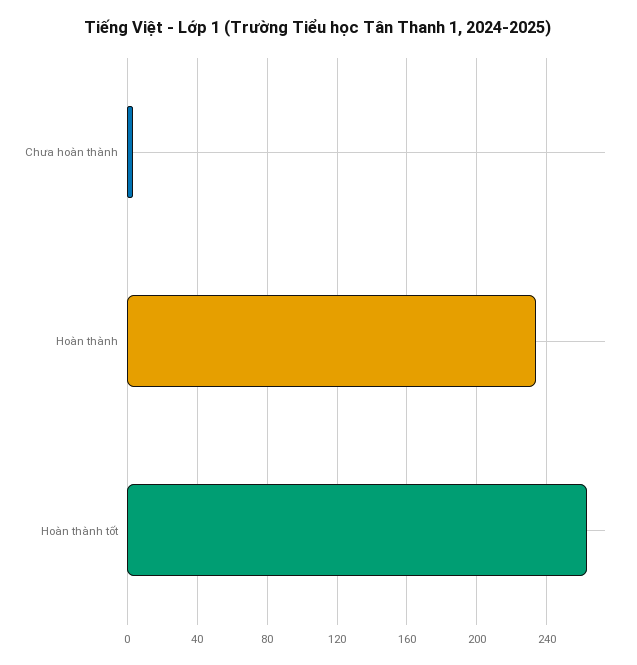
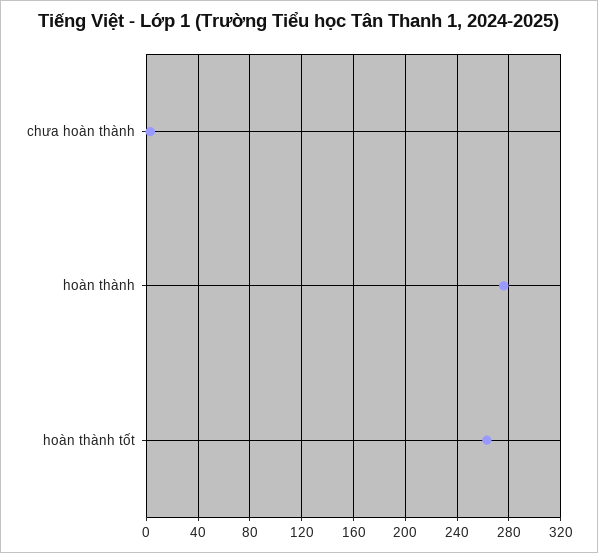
  {
    "Chưa hoàn thành": 5,
-   "Hoàn thành": 235,
+   "Hoàn thành": 275,
    "Hoàn thành tốt": 265
  }

